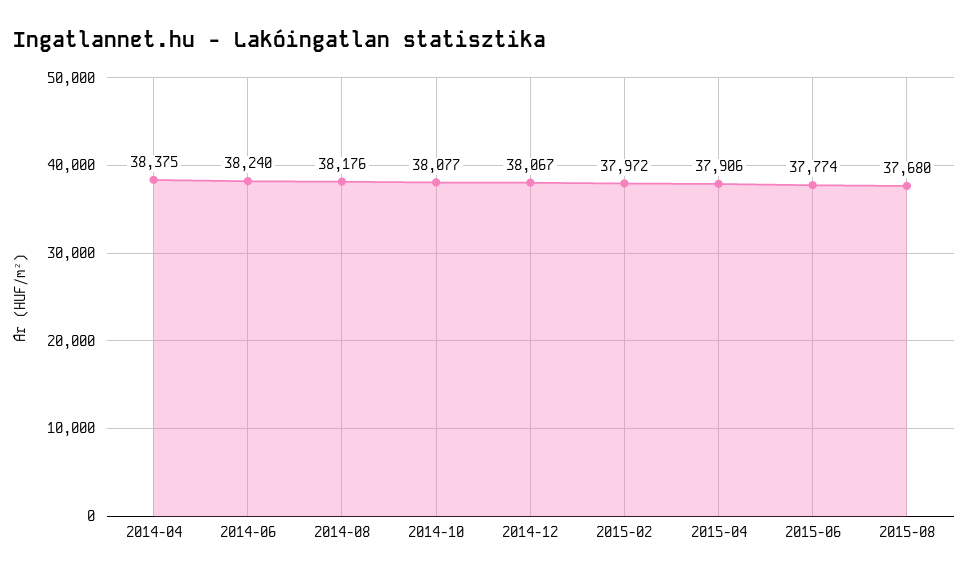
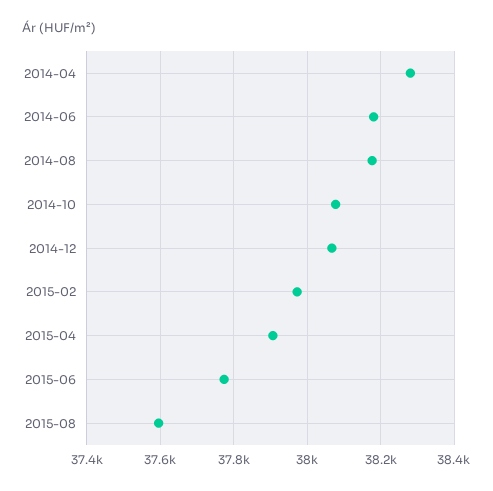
  {
-   "2014-04": 38375,
+   "2014-04": 38280,
-   "2014-06": 38240,
+   "2014-06": 38180,
    "2014-08": 38176,
    "2014-10": 38077,
    "2014-12": 38067,
    "2015-02": 37972,
    "2015-04": 37906,
    "2015-06": 37774,
-   "2015-08": 37680
+   "2015-08": 37600
  }

